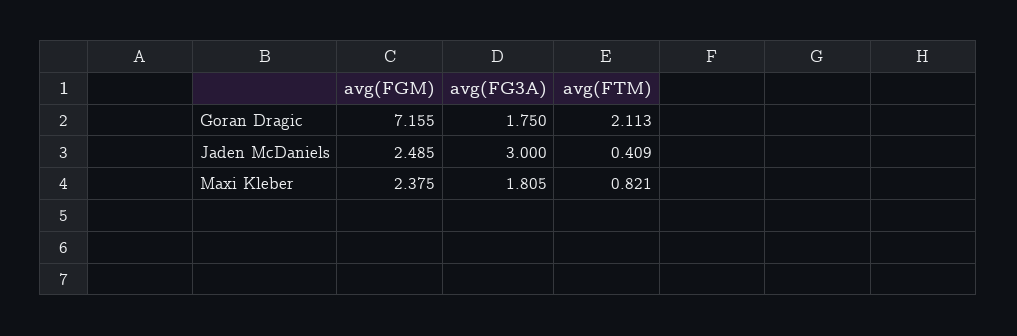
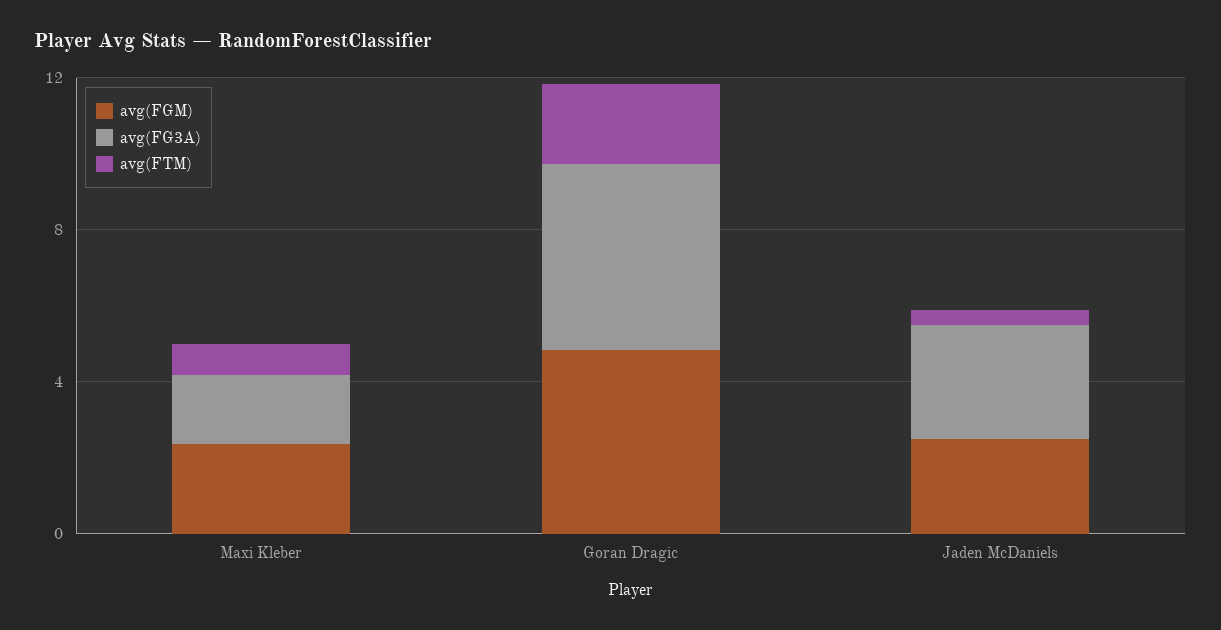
  {
    "avg(FGM)": {
-     "Goran Dragic": 7.155,
+     "Goran Dragic": 5,
      "Jaden McDaniels": 2.485,
      "Maxi Kleber": 2.375
    },
    "avg(FG3A)": {
-     "Goran Dragic": 1.75,
+     "Goran Dragic": 5,
      "Jaden McDaniels": 3,
      "Maxi Kleber": 1.805
    },
    "avg(FTM)": {
      "Goran Dragic": 2.113,
      "Jaden McDaniels": 0.409,
      "Maxi Kleber": 0.821
    }
  }

